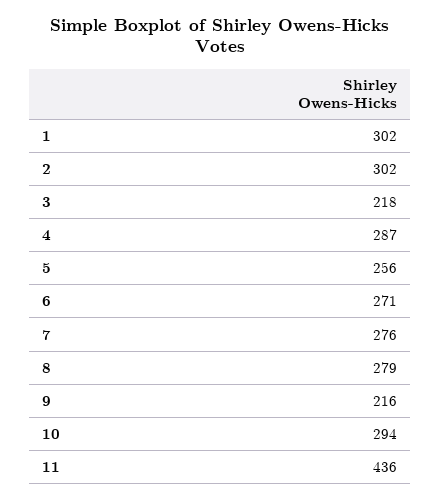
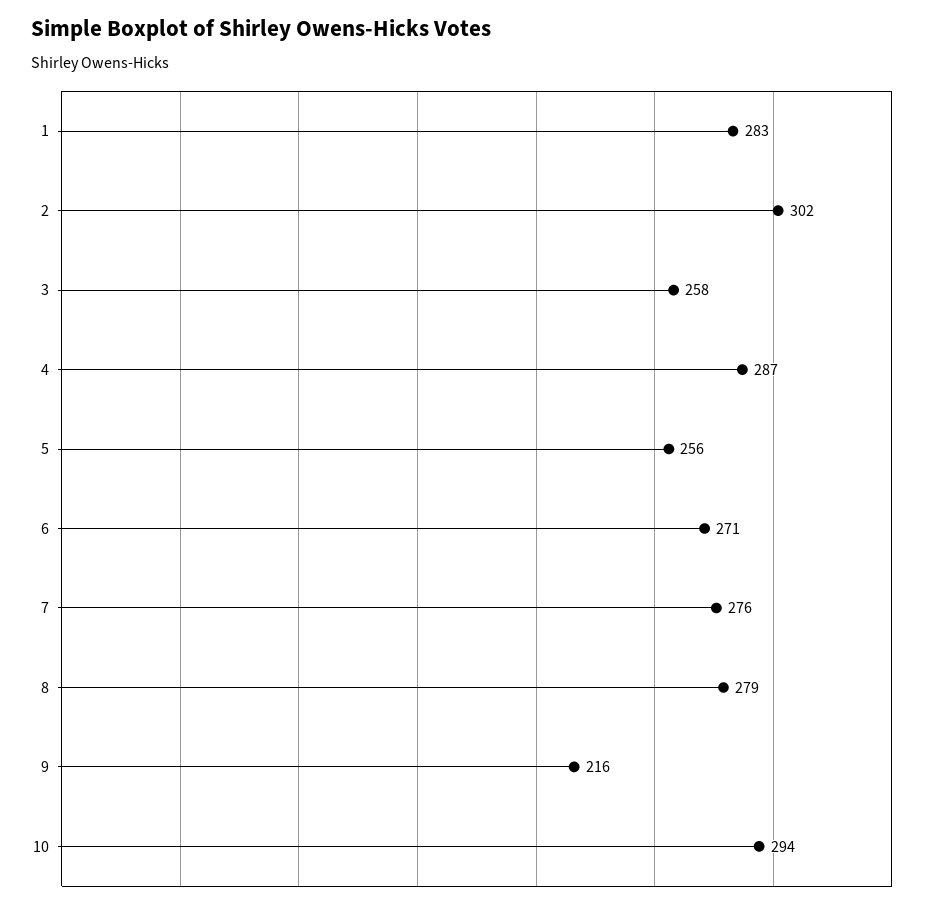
  {
-   "1": 302,
+   "1": 283,
    "2": 302,
-   "3": 218,
+   "3": 258,
    "4": 287,
    "5": 256,
    "6": 271,
    "7": 276,
    "8": 279,
    "9": 216,
-   "10": 294,
+   "10": 294
-   "11": 436
  }

